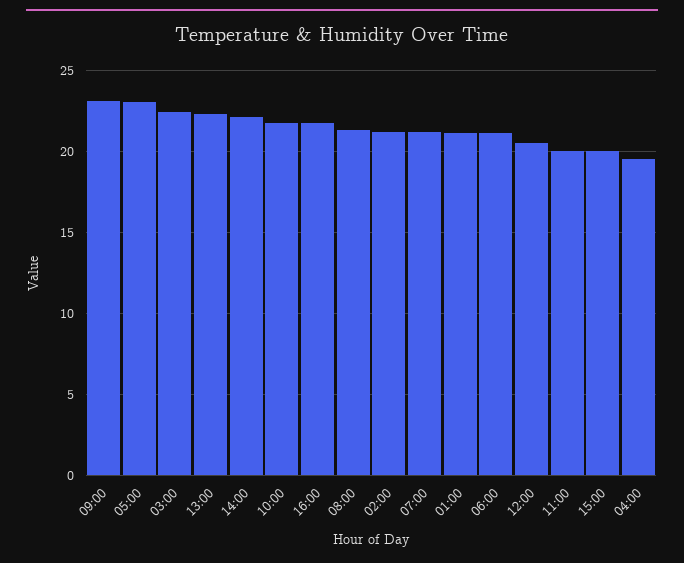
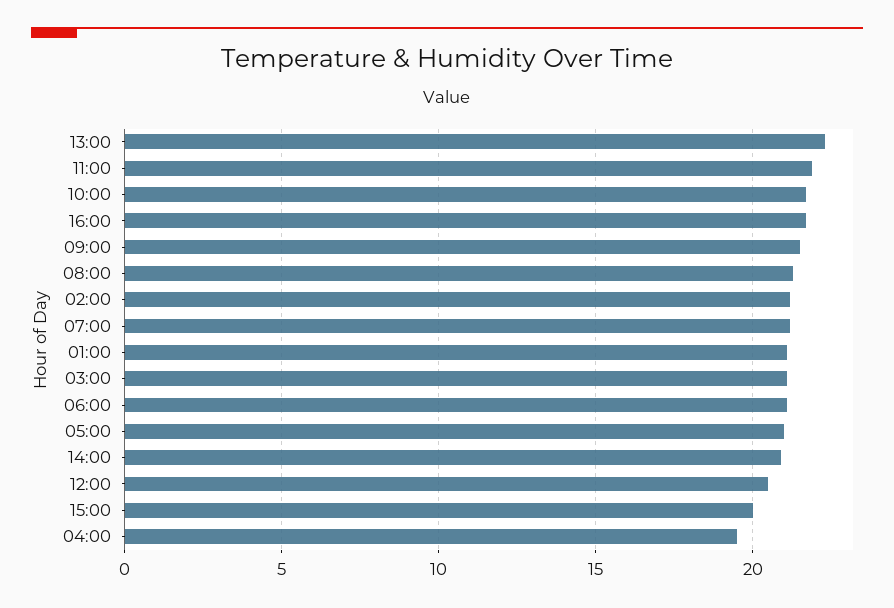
  {
-   "09:00": 23,
+   "09:00": 21.5,
-   "05:00": 23,
+   "05:00": 21,
-   "03:00": 22.5,
+   "03:00": 21,
    "13:00": 22.5,
-   "14:00": 22,
+   "14:00": 21,
    "10:00": 21.5,
    "16:00": 21.5,
    "08:00": 21.5,
    "02:00": 21,
    "07:00": 21,
    "01:00": 21,
    "06:00": 21,
    "12:00": 20.5,
-   "11:00": 20,
+   "11:00": 22,
    "15:00": 20,
    "04:00": 19.5
  }

